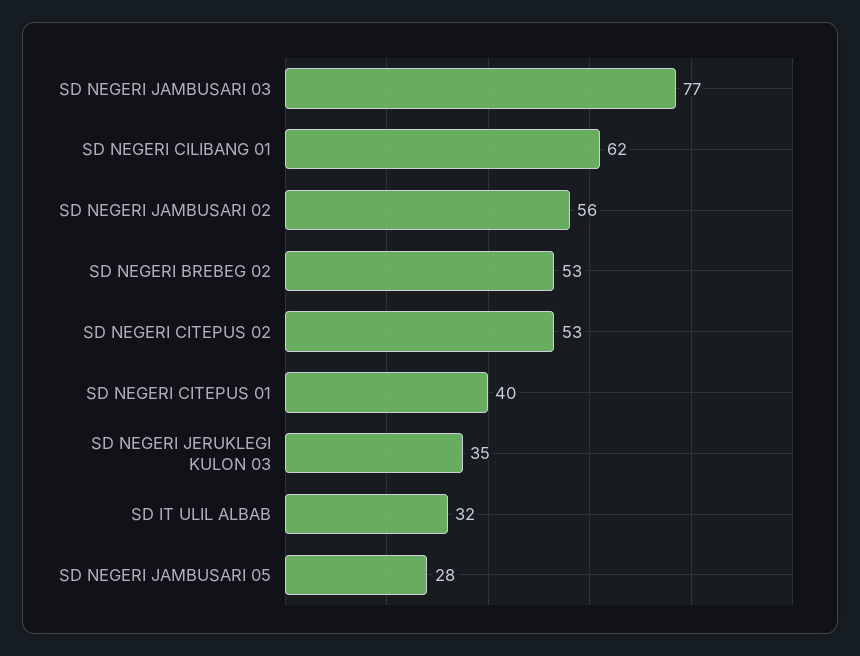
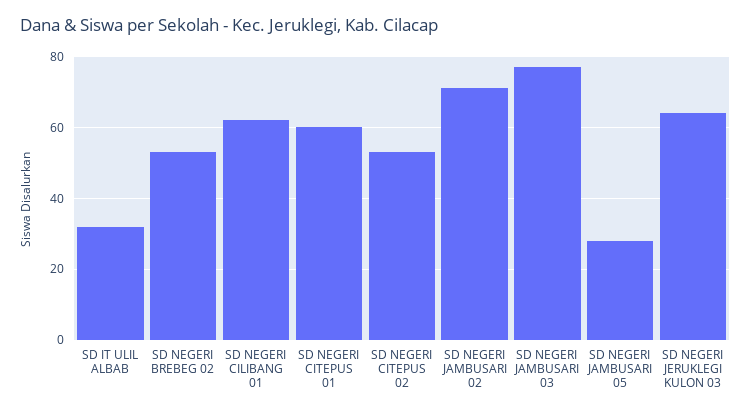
  {
    "SD NEGERI JAMBUSARI 03": 77,
    "SD NEGERI CILIBANG 01": 62,
-   "SD NEGERI JAMBUSARI 02": 56,
+   "SD NEGERI JAMBUSARI 02": 70,
    "SD NEGERI BREBEG 02": 53,
    "SD NEGERI CITEPUS 02": 53,
-   "SD NEGERI CITEPUS 01": 40,
+   "SD NEGERI CITEPUS 01": 60,
-   "SD NEGERI JERUKLEGI KULON 03": 35,
+   "SD NEGERI JERUKLEGI KULON 03": 65,
    "SD IT ULIL ALBAB": 32,
    "SD NEGERI JAMBUSARI 05": 28
  }

